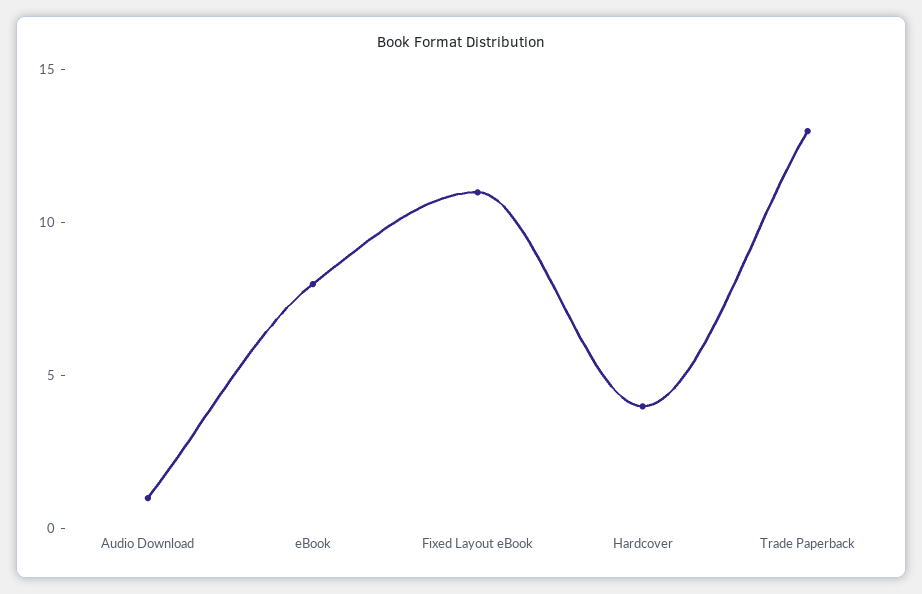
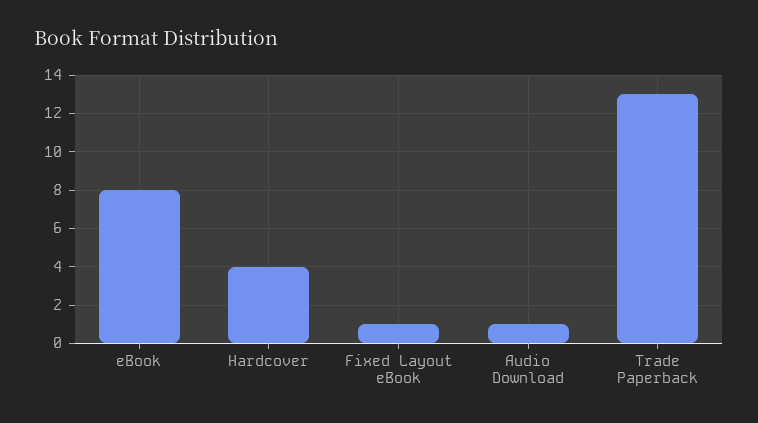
  {
    "Audio Download": 1,
    "eBook": 8,
-   "Fixed Layout eBook": 11,
+   "Fixed Layout eBook": 1,
    "Hardcover": 4,
    "Trade Paperback": 13
  }

